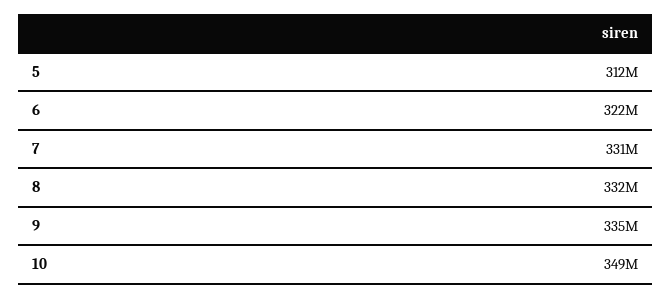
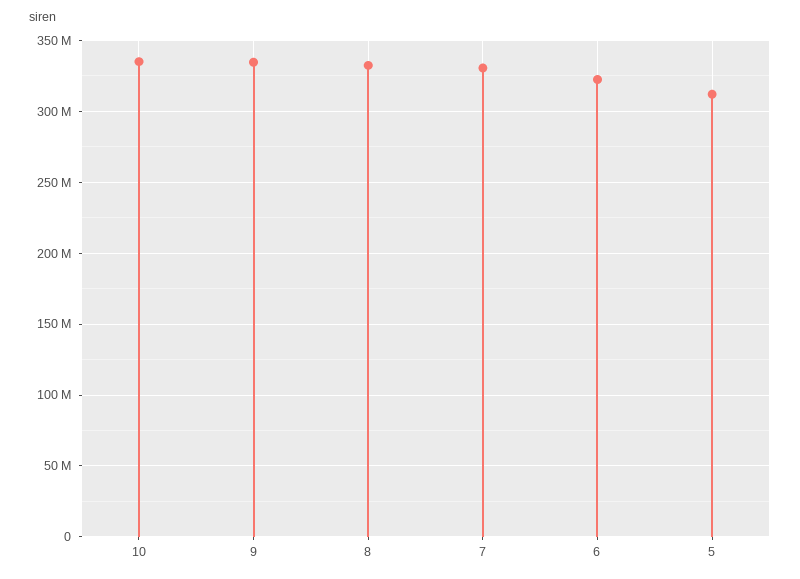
  {
    "5": 312000000,
    "6": 322000000,
    "7": 331000000,
    "8": 332000000,
    "9": 335000000,
-   "10": 349000000
+   "10": 335000000
  }

